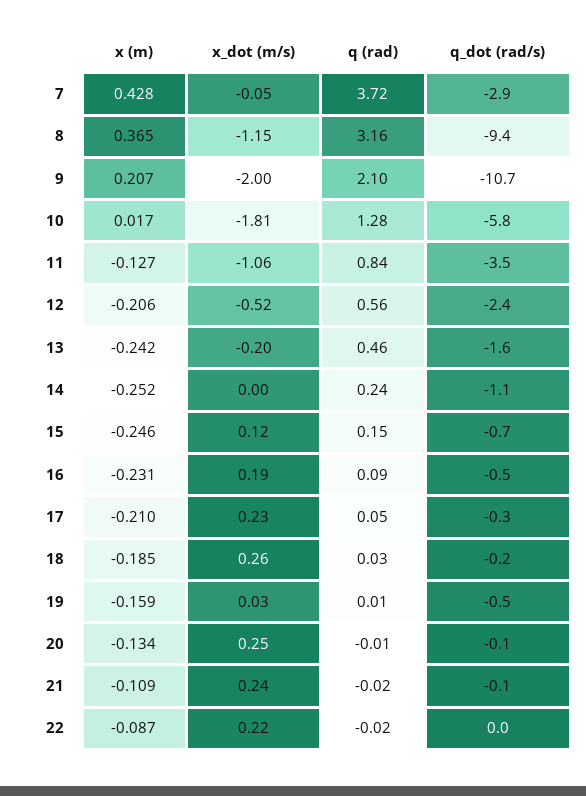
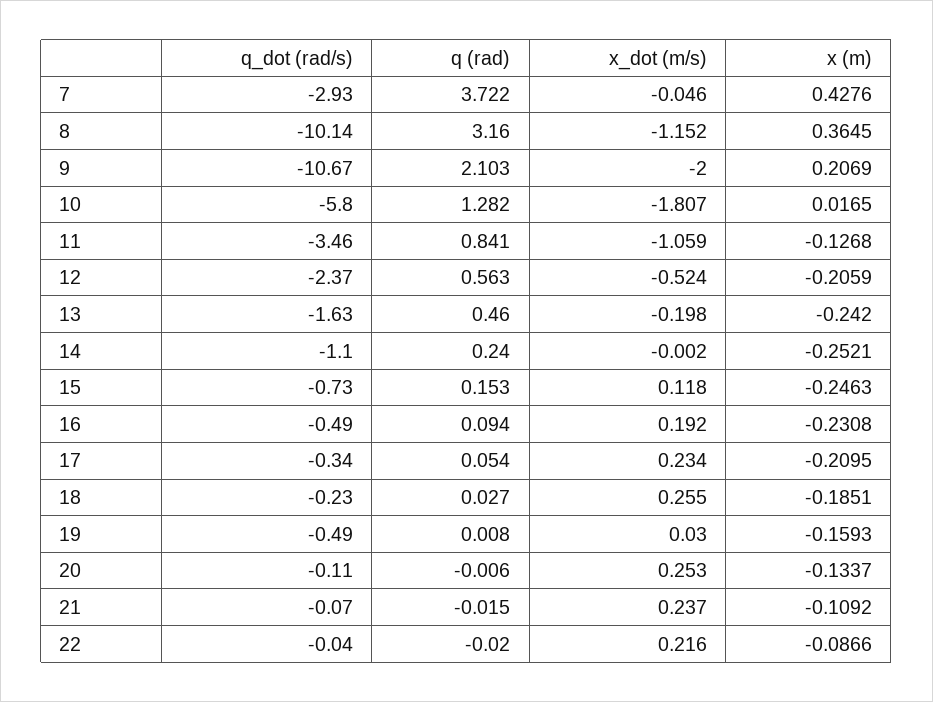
  {
    "x (m)": {
      "7": 0.4276,
      "8": 0.3645,
      "9": 0.2069,
      "10": 0.0165,
      "11": -0.1268,
      "12": -0.2059,
      "13": -0.242,
      "14": -0.2521,
      "15": -0.2463,
      "16": -0.2308,
      "17": -0.2095,
      "18": -0.1851,
      "19": -0.1593,
      "20": -0.1337,
      "21": -0.1092,
      "22": -0.0866
    },
    "x_dot (m/s)": {
      "7": -0.046,
      "8": -1.152,
      "9": -2,
      "10": -1.807,
      "11": -1.059,
      "12": -0.524,
      "13": -0.198,
      "14": -0.002,
      "15": 0.118,
      "16": 0.192,
      "17": 0.234,
      "18": 0.255,
      "19": 0.03,
      "20": 0.253,
      "21": 0.237,
      "22": 0.216
    },
    "q (rad)": {
      "7": 3.722,
      "8": 3.16,
      "9": 2.103,
      "10": 1.282,
      "11": 0.841,
      "12": 0.563,
      "13": 0.46,
      "14": 0.24,
      "15": 0.153,
      "16": 0.094,
      "17": 0.054,
      "18": 0.027,
      "19": 0.008,
      "20": -0.006,
      "21": -0.015,
      "22": -0.02
    },
    "q_dot (rad/s)": {
      "7": -2.93,
-     "8": -9.4,
+     "8": -10.14,
      "9": -10.67,
      "10": -5.8,
      "11": -3.46,
      "12": -2.37,
      "13": -1.63,
      "14": -1.1,
      "15": -0.73,
      "16": -0.49,
      "17": -0.34,
      "18": -0.23,
      "19": -0.49,
      "20": -0.11,
      "21": -0.07,
      "22": -0.04
    }
  }

